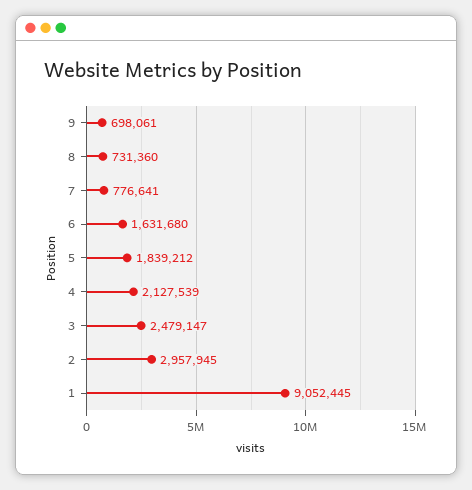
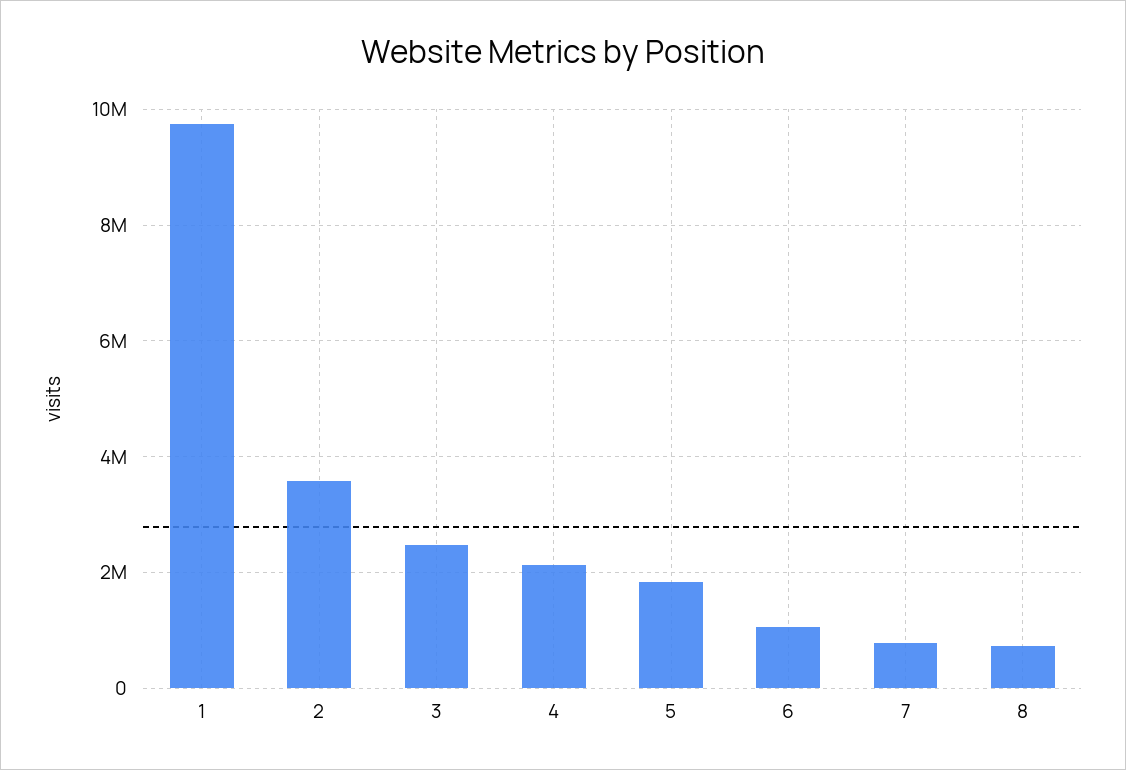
  {
-   "9": 698061,
    "8": 731360,
    "7": 776641,
-   "6": 1631680,
+   "6": 1000000,
    "5": 1839212,
    "4": 2127539,
    "3": 2479147,
-   "2": 2957945,
+   "2": 3600000,
-   "1": 9052445
+   "1": 9800000
  }

